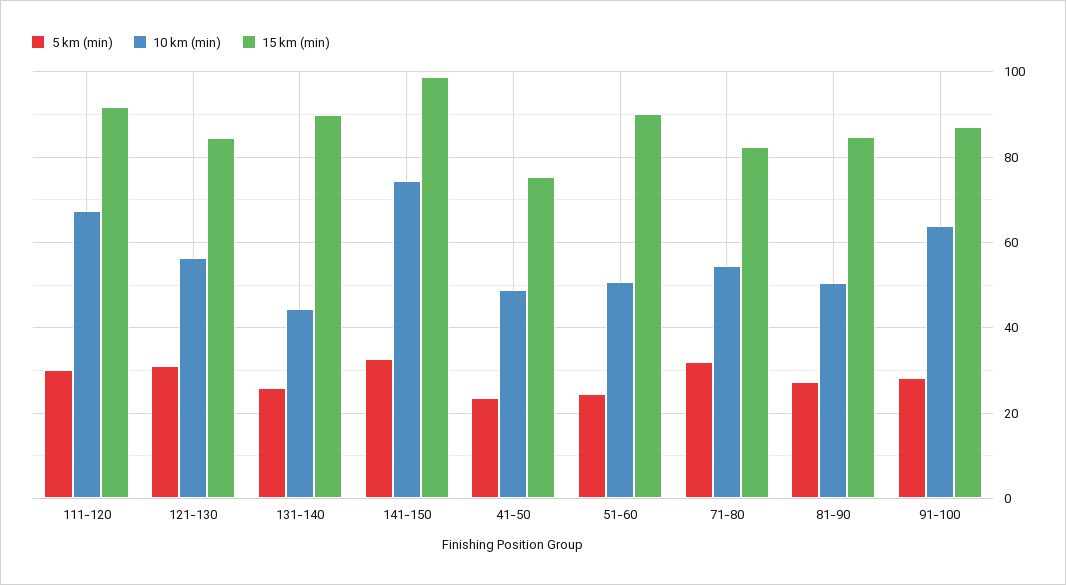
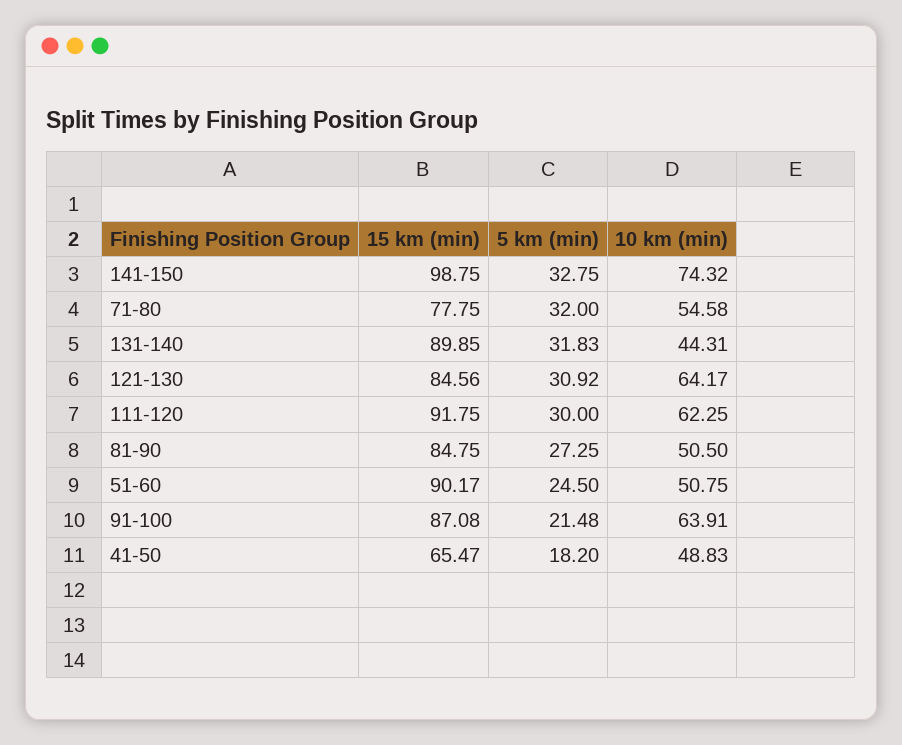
  {
    "5 km (min)": {
      "111-120": 30,
      "121-130": 30.92,
-     "131-140": 26,
+     "131-140": 31.83,
      "141-150": 32.75,
-     "41-50": 24,
+     "41-50": 18.2,
      "51-60": 24.5,
      "71-80": 32,
      "81-90": 27.25,
-     "91-100": 28
+     "91-100": 21.48
    },
    "10 km (min)": {
-     "111-120": 68,
+     "111-120": 62.25,
-     "121-130": 56,
+     "121-130": 64.17,
      "131-140": 44.31,
      "141-150": 74.32,
      "41-50": 48.83,
      "51-60": 50.75,
      "71-80": 54.58,
      "81-90": 50.5,
      "91-100": 63.91
    },
    "15 km (min)": {
      "111-120": 91.75,
      "121-130": 84.56,
      "131-140": 89.85,
      "141-150": 98.75,
-     "41-50": 76,
+     "41-50": 65.47,
      "51-60": 90.17,
-     "71-80": 82,
+     "71-80": 77.75,
      "81-90": 84.75,
      "91-100": 87.08
    }
  }

